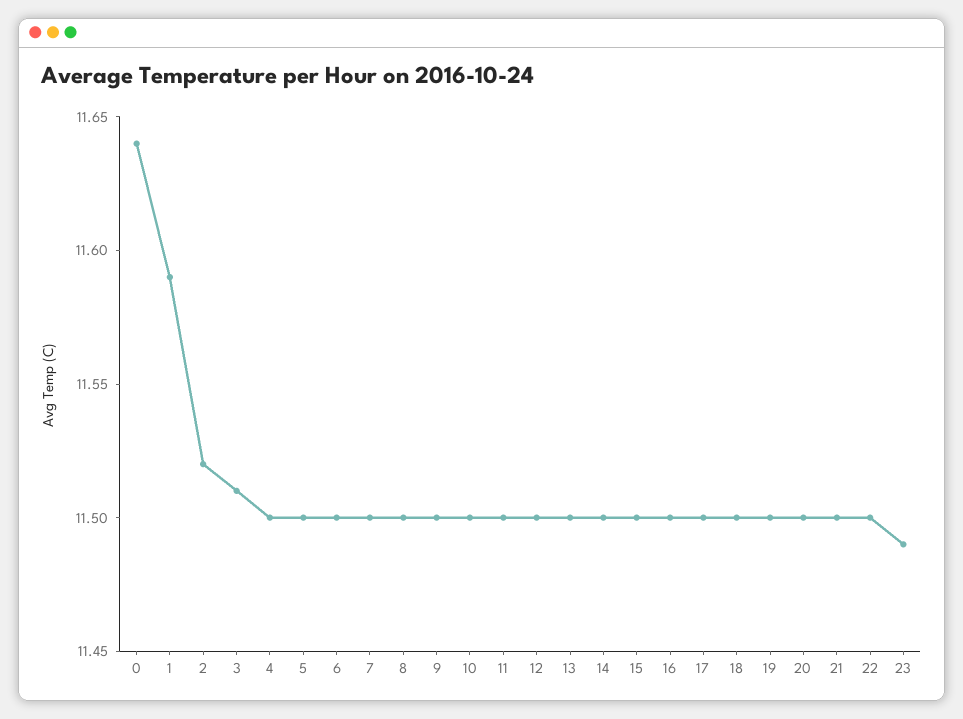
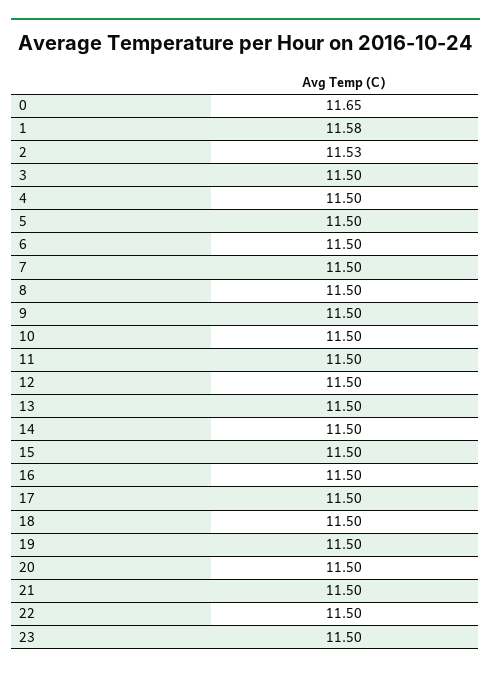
  {
-   "0": 11.64,
+   "0": 11.65,
-   "1": 11.59,
+   "1": 11.58,
-   "2": 11.52,
+   "2": 11.53,
-   "3": 11.51,
+   "3": 11.5,
    "4": 11.5,
    "5": 11.5,
    "6": 11.5,
    "7": 11.5,
    "8": 11.5,
    "9": 11.5,
    "10": 11.5,
    "11": 11.5,
    "12": 11.5,
    "13": 11.5,
    "14": 11.5,
    "15": 11.5,
    "16": 11.5,
    "17": 11.5,
    "18": 11.5,
    "19": 11.5,
    "20": 11.5,
    "21": 11.5,
    "22": 11.5,
-   "23": 11.49
+   "23": 11.5
  }

